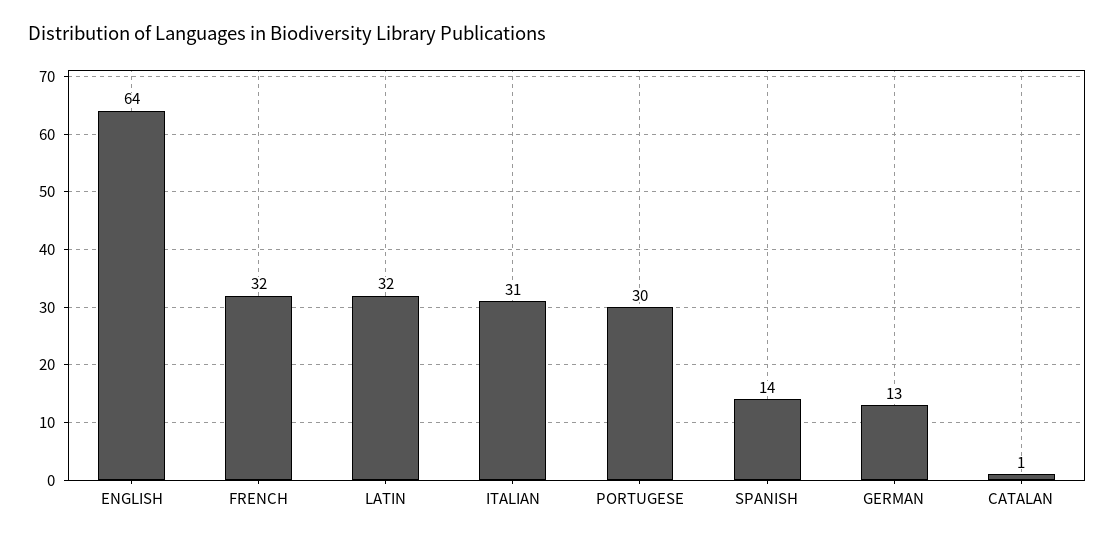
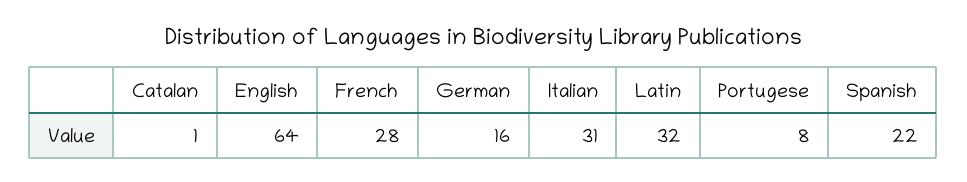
  {
    "ENGLISH": 64,
-   "FRENCH": 32,
+   "FRENCH": 28,
    "LATIN": 32,
    "ITALIAN": 31,
-   "PORTUGESE": 30,
+   "PORTUGESE": 8,
-   "SPANISH": 14,
+   "SPANISH": 22,
-   "GERMAN": 13,
+   "GERMAN": 16,
    "CATALAN": 1
  }

